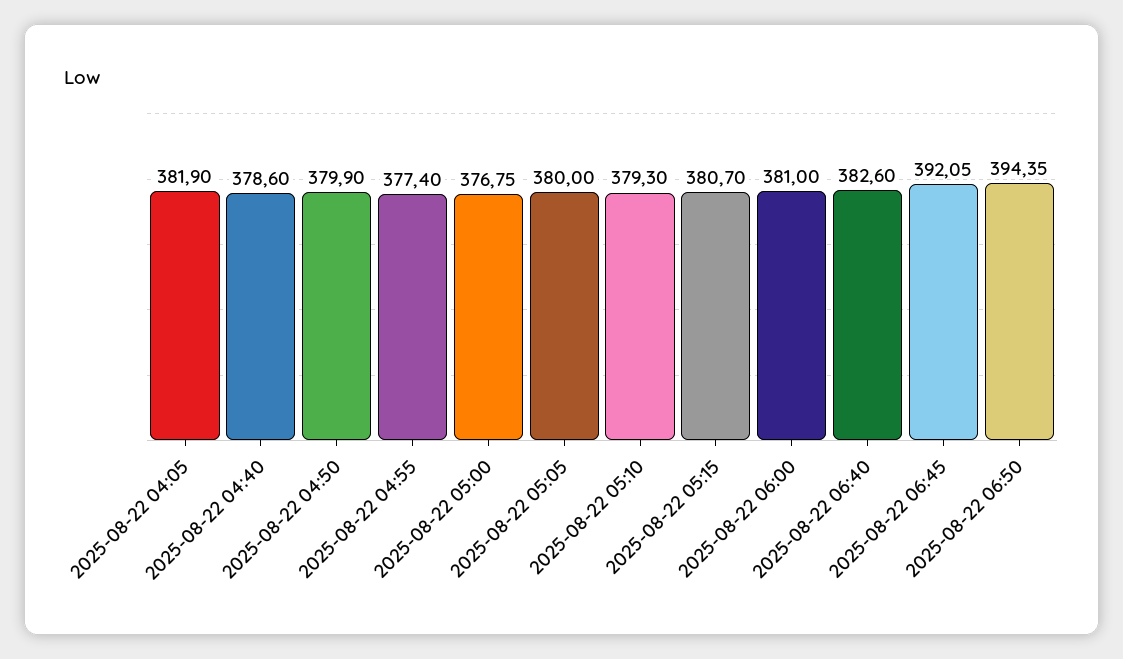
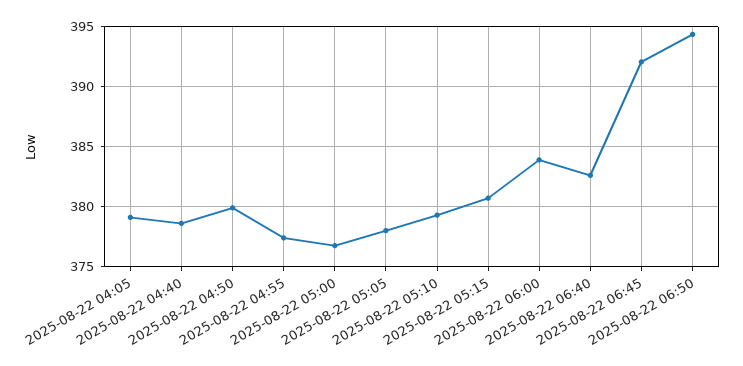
  {
-   "2025-08-22 04:05": 381.9,
+   "2025-08-22 04:05": 379,
    "2025-08-22 04:40": 378.6,
    "2025-08-22 04:50": 379.9,
    "2025-08-22 04:55": 377.4,
    "2025-08-22 05:00": 376.75,
-   "2025-08-22 05:05": 380,
+   "2025-08-22 05:05": 378,
    "2025-08-22 05:10": 379.3,
    "2025-08-22 05:15": 380.7,
-   "2025-08-22 06:00": 381,
+   "2025-08-22 06:00": 384,
    "2025-08-22 06:40": 382.6,
    "2025-08-22 06:45": 392.05,
    "2025-08-22 06:50": 394.35
  }

